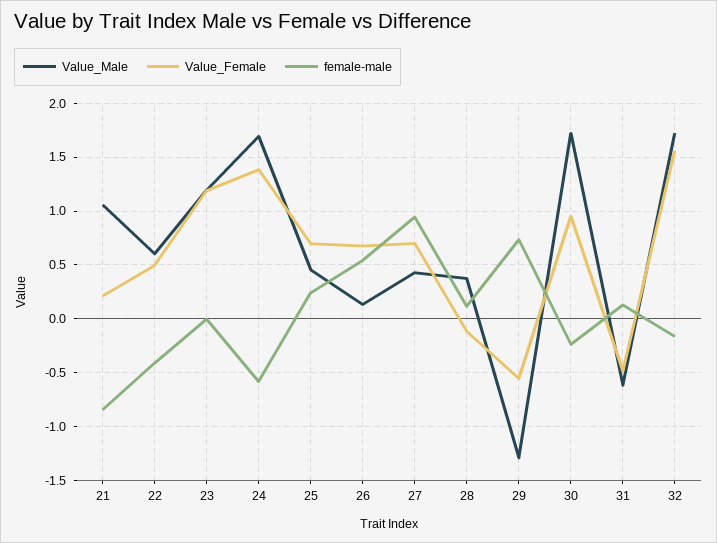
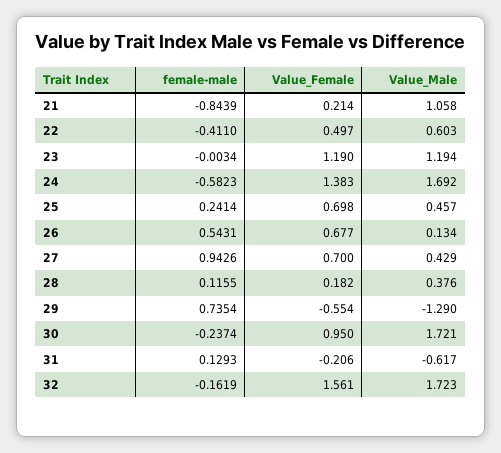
  {
    "Value_Male": {
      "21": 1.058,
      "22": 0.603,
      "23": 1.194,
      "24": 1.692,
      "25": 0.457,
      "26": 0.134,
      "27": 0.429,
      "28": 0.376,
      "29": -1.29,
      "30": 1.721,
      "31": -0.617,
      "32": 1.723
    },
    "Value_Female": {
      "21": 0.214,
      "22": 0.497,
      "23": 1.19,
      "24": 1.383,
      "25": 0.698,
      "26": 0.677,
      "27": 0.7,
-     "28": -0.1,
+     "28": 0.182,
      "29": -0.554,
      "30": 0.95,
-     "31": -0.5,
+     "31": -0.206,
      "32": 1.561
    },
    "female-male": {
      "21": -0.8439,
      "22": -0.411,
      "23": -0.0034,
      "24": -0.5823,
      "25": 0.2414,
      "26": 0.5431,
      "27": 0.9426,
      "28": 0.1155,
      "29": 0.7354,
      "30": -0.2374,
      "31": 0.1293,
      "32": -0.1619
    }
  }

